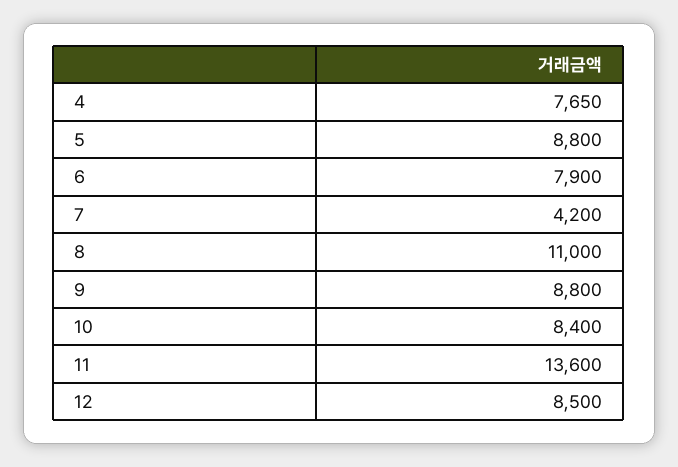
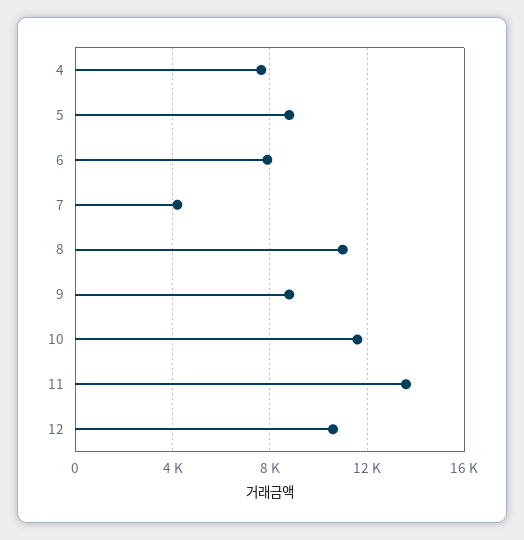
  {
    "4": 7650,
    "5": 8800,
    "6": 7900,
    "7": 4200,
    "8": 11000,
    "9": 8800,
-   "10": 8400,
+   "10": 11500,
    "11": 13600,
-   "12": 8500
+   "12": 10500
  }

